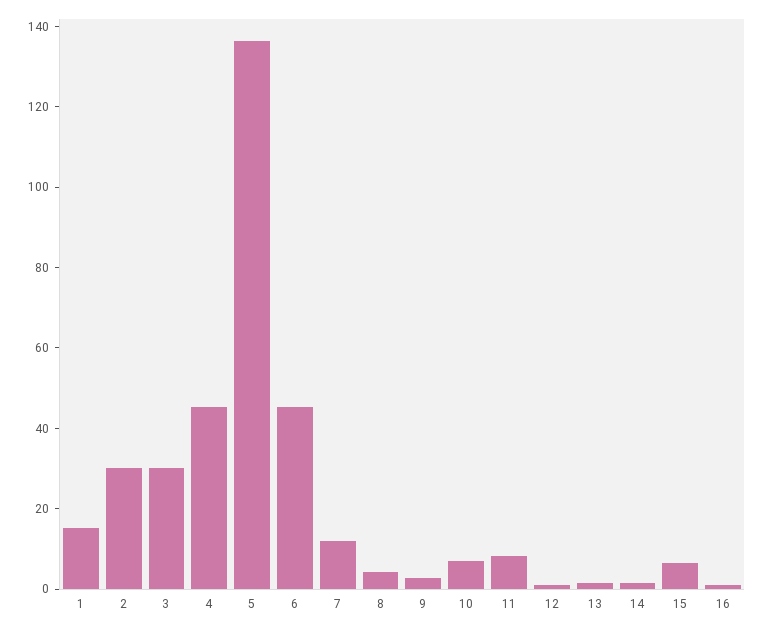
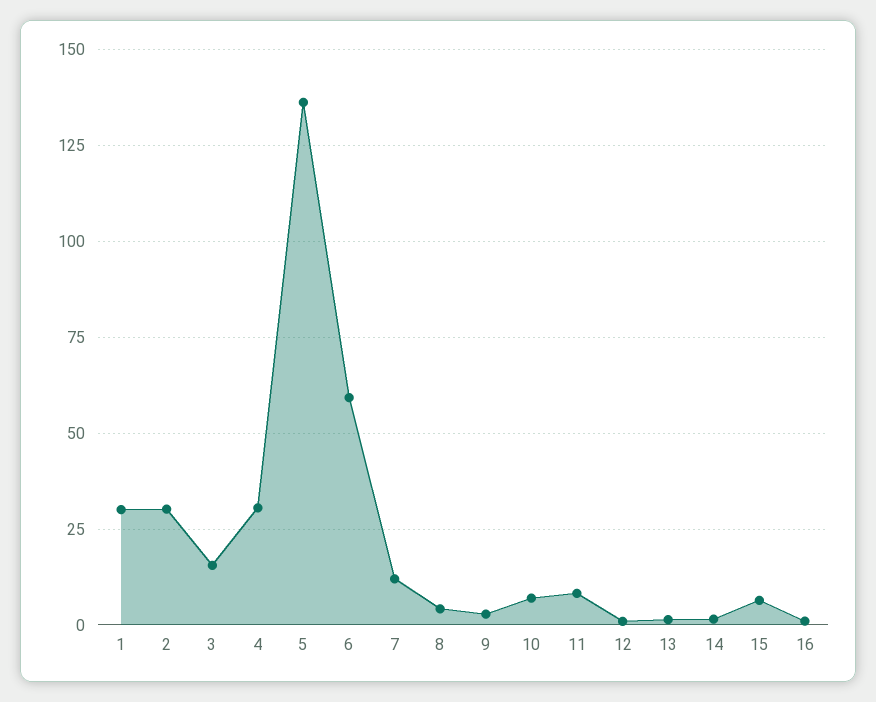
  {
-   "1": 15,
+   "1": 30,
    "2": 30,
-   "3": 30,
+   "3": 15,
-   "4": 45,
+   "4": 30,
    "5": 137.5,
-   "6": 45,
+   "6": 60,
    "7": 12.5,
    "8": 5,
    "9": 2.5,
    "10": 7.5,
    "11": 7.5,
    "12": 0,
    "13": 2.5,
    "14": 2.5,
    "15": 7.5,
    "16": 0
  }

